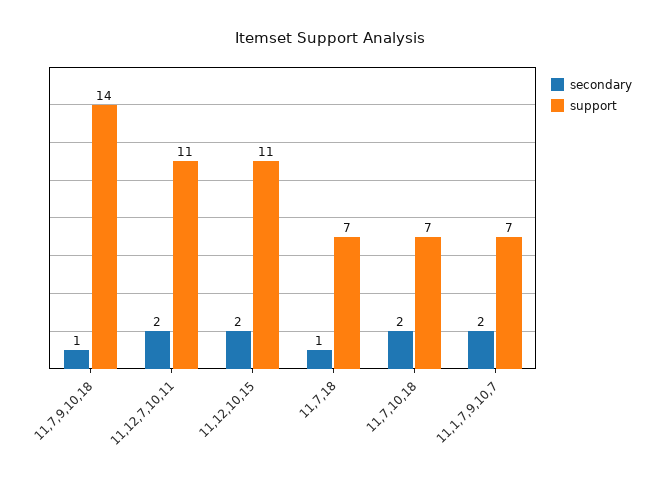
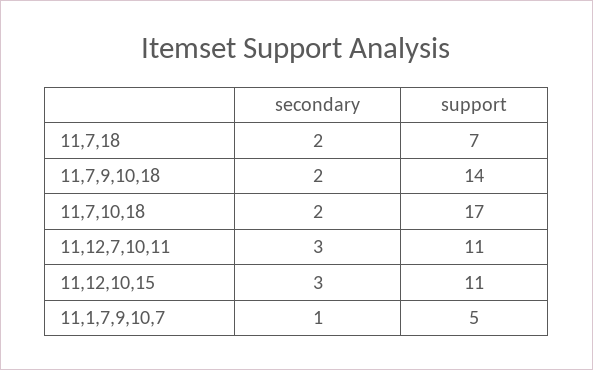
  {
    "secondary": {
-     "11,7,9,10,18": 1,
+     "11,7,9,10,18": 2,
-     "11,12,7,10,11": 2,
+     "11,12,7,10,11": 3,
-     "11,12,10,15": 2,
+     "11,12,10,15": 3,
-     "11,7,18": 1,
+     "11,7,18": 2,
      "11,7,10,18": 2,
-     "11,1,7,9,10,7": 2
+     "11,1,7,9,10,7": 1
    },
    "support": {
      "11,7,9,10,18": 14,
      "11,12,7,10,11": 11,
      "11,12,10,15": 11,
      "11,7,18": 7,
-     "11,7,10,18": 7,
+     "11,7,10,18": 17,
-     "11,1,7,9,10,7": 7
+     "11,1,7,9,10,7": 5
    }
  }

